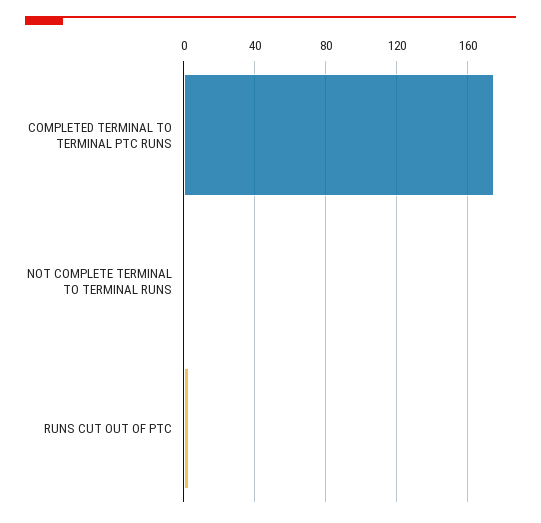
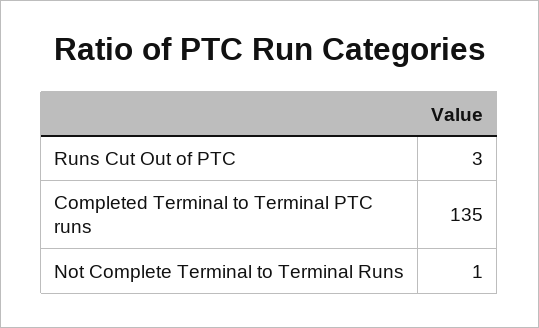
  {
-   "COMPLETED TERMINAL TO TERMINAL PTC RUNS": 175,
+   "COMPLETED TERMINAL TO TERMINAL PTC RUNS": 135,
    "NOT COMPLETE TERMINAL TO TERMINAL RUNS": 1,
    "RUNS CUT OUT OF PTC": 3
  }

